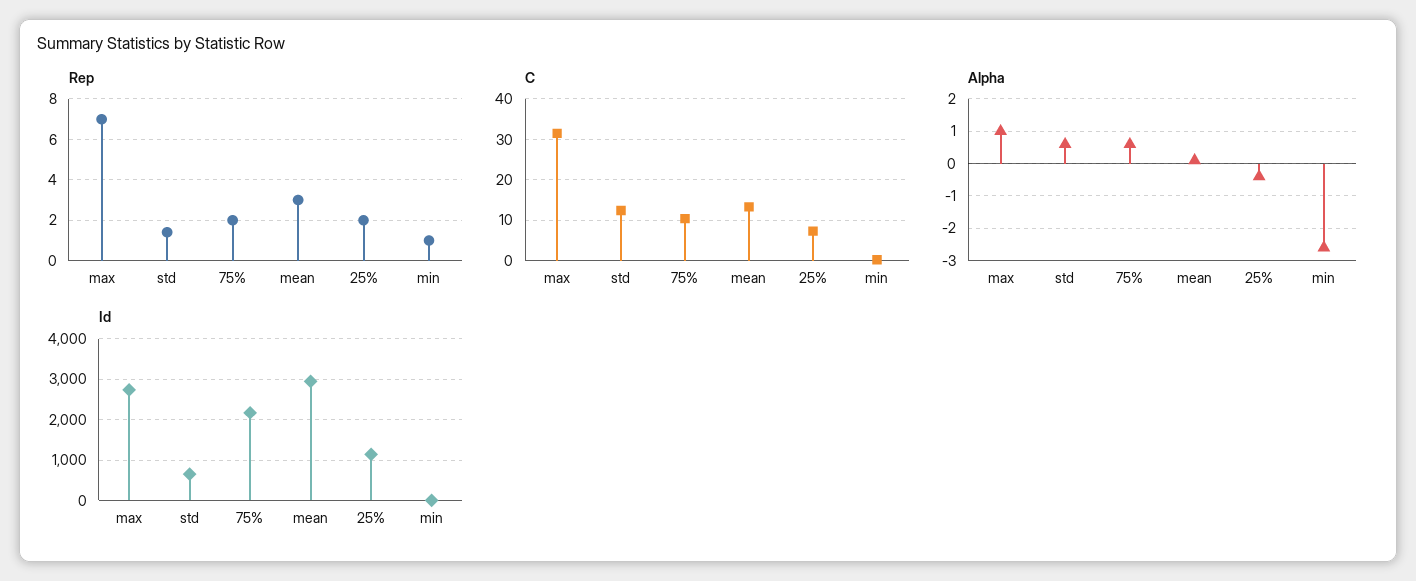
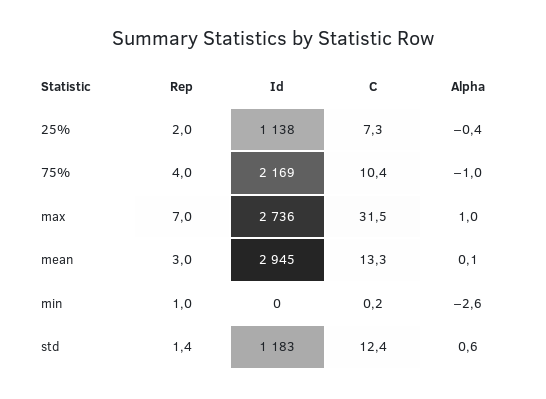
  {
    "Rep": {
      "max": 7,
      "std": 1.4,
-     "75%": 2,
+     "75%": 4,
      "mean": 3,
      "25%": 2,
      "min": 1
    },
    "C": {
      "max": 31.5,
      "std": 12.4,
      "75%": 10.4,
      "mean": 13.3,
      "25%": 7.3,
      "min": 0.2
    },
    "Alpha": {
      "max": 1,
      "std": 0.6,
-     "75%": 0.5,
+     "75%": -1,
      "mean": 0.1,
      "25%": -0.4,
      "min": -2.6
    },
    "Id": {
      "max": 2736,
-     "std": 600,
+     "std": 1183,
      "75%": 2169,
      "mean": 2945,
      "25%": 1138,
      "min": 0
    }
  }

